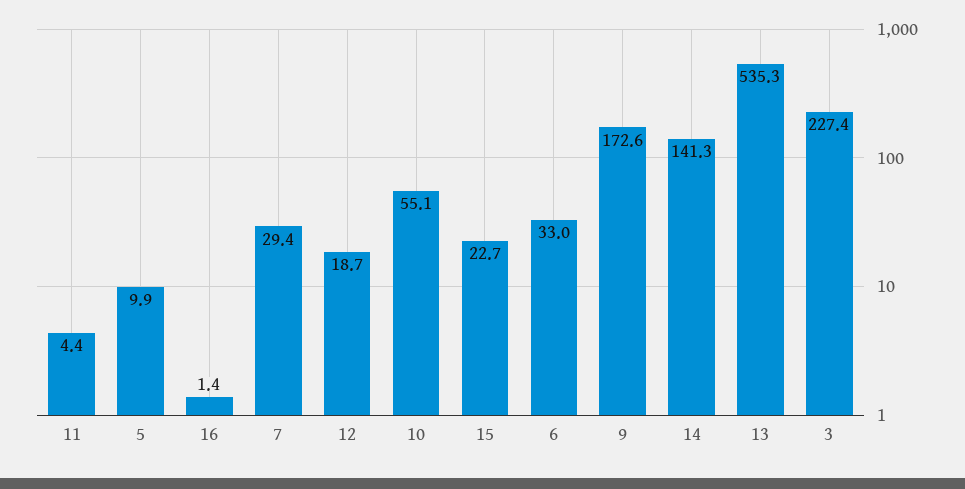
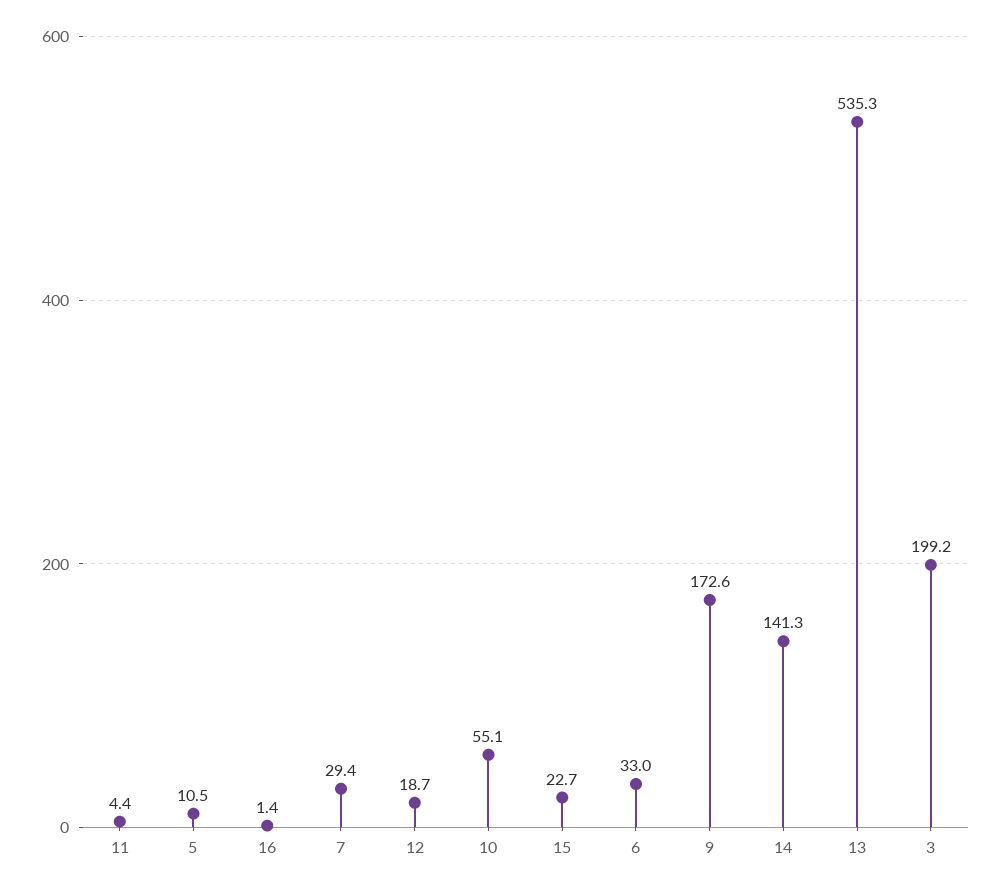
  {
    "11": 4.4,
-   "5": 9.9,
+   "5": 10.5,
    "16": 1.4,
    "7": 29.4,
    "12": 18.7,
    "10": 55.1,
    "15": 22.7,
    "6": 33,
    "9": 172.6,
    "14": 141.3,
    "13": 535.3,
-   "3": 227.4
+   "3": 199.2
  }

